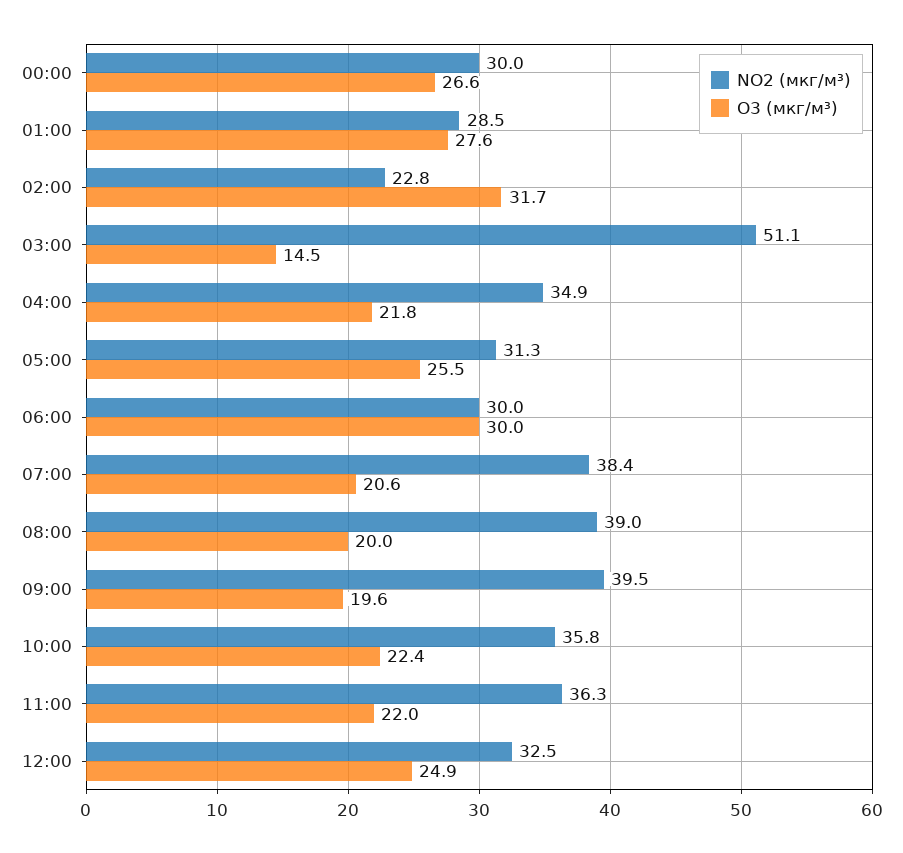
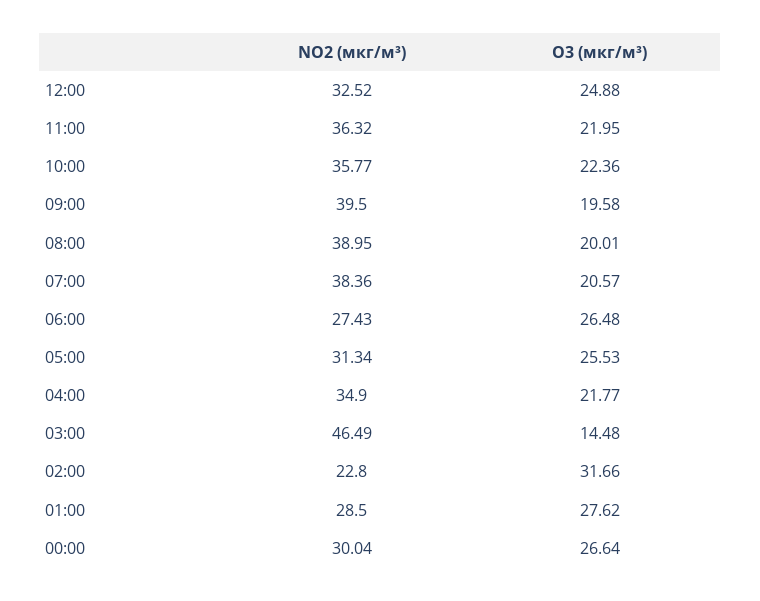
  {
    "NO2 (мкг/м³)": {
      "00:00": 30.04,
      "01:00": 28.5,
      "02:00": 22.8,
-     "03:00": 51.1,
+     "03:00": 46.49,
      "04:00": 34.9,
      "05:00": 31.34,
-     "06:00": 30,
+     "06:00": 27.43,
      "07:00": 38.36,
      "08:00": 38.95,
      "09:00": 39.5,
      "10:00": 35.77,
      "11:00": 36.32,
      "12:00": 32.52
    },
    "O3 (мкг/м³)": {
      "00:00": 26.64,
      "01:00": 27.62,
      "02:00": 31.66,
      "03:00": 14.48,
      "04:00": 21.77,
      "05:00": 25.53,
-     "06:00": 30,
+     "06:00": 26.48,
      "07:00": 20.57,
      "08:00": 20.01,
      "09:00": 19.58,
      "10:00": 22.36,
      "11:00": 21.95,
      "12:00": 24.88
    }
  }

